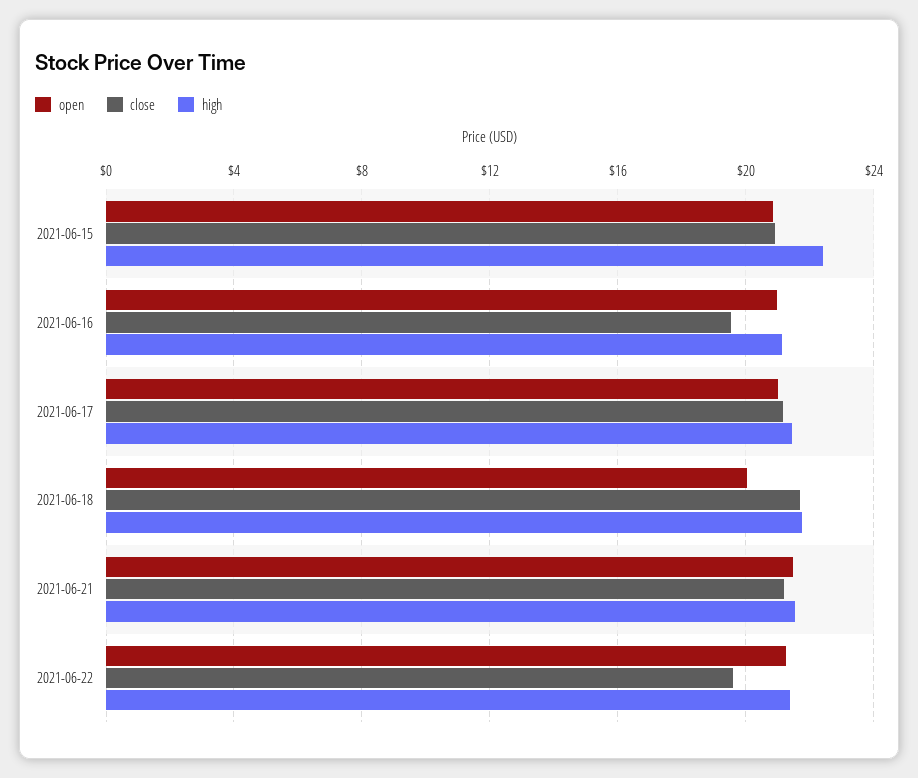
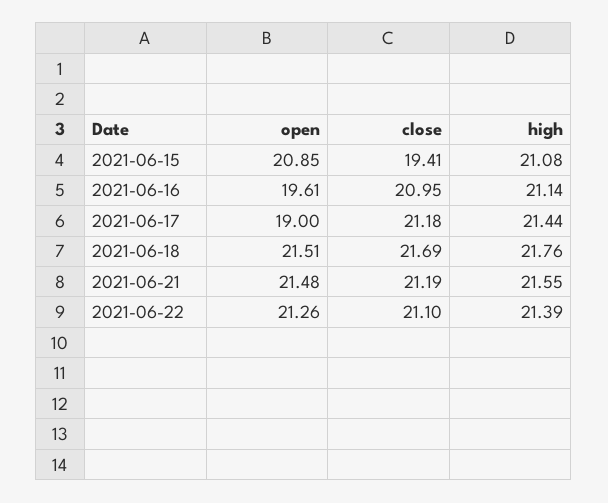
  {
    "open": {
      "2021-06-15": 20.85,
-     "2021-06-16": 21,
+     "2021-06-16": 19.61,
-     "2021-06-17": 21,
+     "2021-06-17": 19,
-     "2021-06-18": 20,
+     "2021-06-18": 21.51,
      "2021-06-21": 21.48,
      "2021-06-22": 21.26
    },
    "close": {
-     "2021-06-15": 21,
+     "2021-06-15": 19.41,
-     "2021-06-16": 19.5,
+     "2021-06-16": 20.95,
      "2021-06-17": 21.18,
      "2021-06-18": 21.69,
      "2021-06-21": 21.19,
-     "2021-06-22": 19.5
+     "2021-06-22": 21.1
    },
    "high": {
-     "2021-06-15": 22.5,
+     "2021-06-15": 21.08,
      "2021-06-16": 21.14,
      "2021-06-17": 21.44,
      "2021-06-18": 21.76,
      "2021-06-21": 21.55,
      "2021-06-22": 21.39
    }
  }

